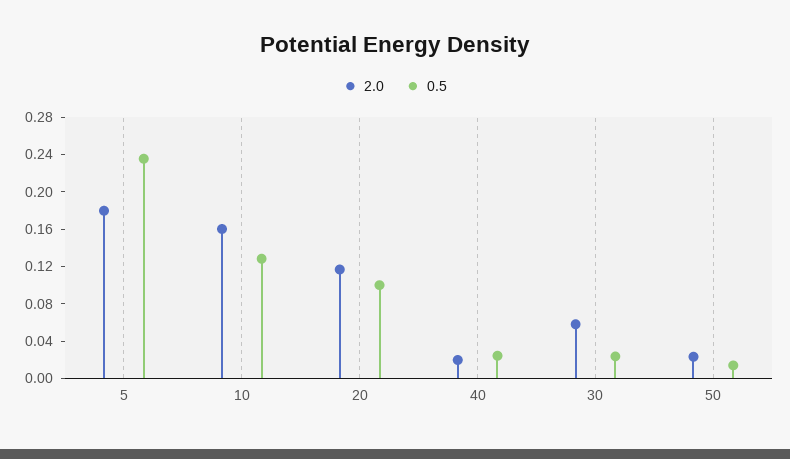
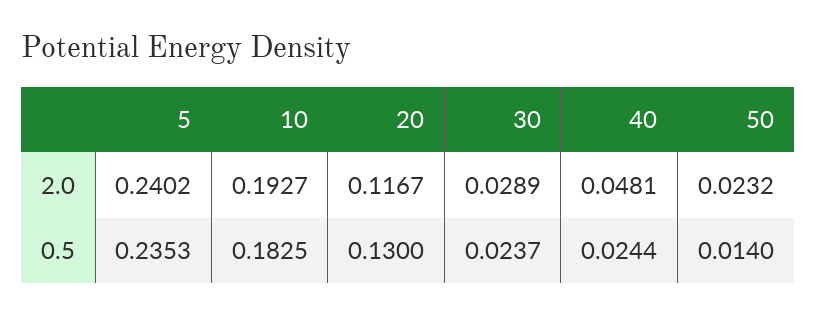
  {
    "2.0": {
-     "5": 0.18,
+     "5": 0.2402,
-     "10": 0.16,
+     "10": 0.1927,
      "20": 0.1167,
-     "40": 0.02,
+     "40": 0.0481,
-     "30": 0.06,
+     "30": 0.0289,
      "50": 0.0232
    },
    "0.5": {
      "5": 0.2353,
-     "10": 0.13,
+     "10": 0.1825,
-     "20": 0.1,
+     "20": 0.13,
      "40": 0.0244,
      "30": 0.0237,
      "50": 0.014
    }
  }

